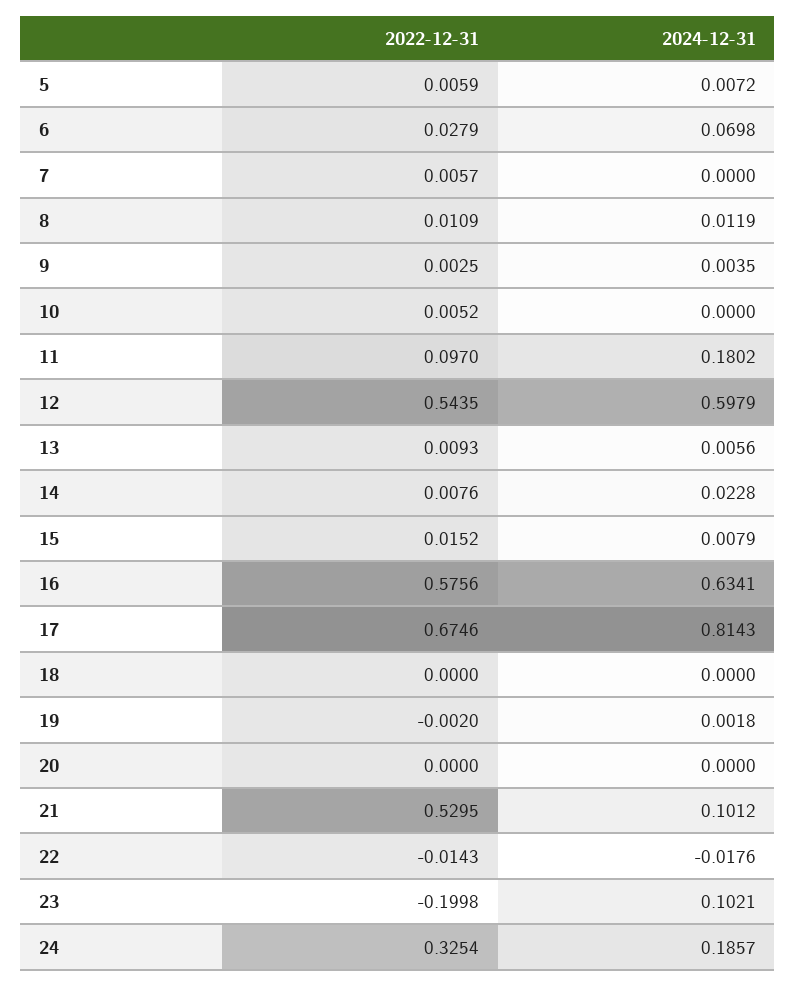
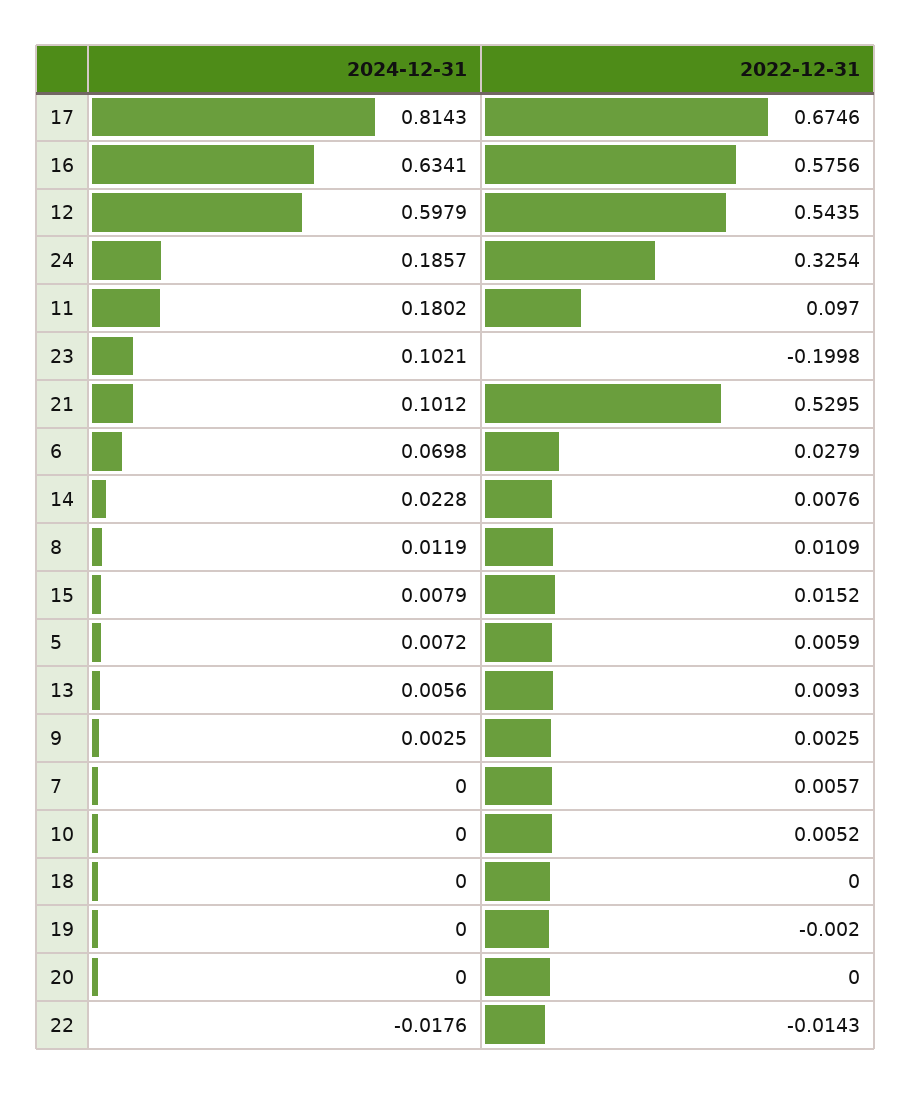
  {
    "2022-12-31": {
      "5": 0.0059,
      "6": 0.0279,
      "7": 0.0057,
      "8": 0.0109,
      "9": 0.0025,
      "10": 0.0052,
      "11": 0.097,
      "12": 0.5435,
      "13": 0.0093,
      "14": 0.0076,
      "15": 0.0152,
      "16": 0.5756,
      "17": 0.6746,
      "18": 0,
      "19": -0.002,
      "20": 0,
      "21": 0.5295,
      "22": -0.0143,
      "23": -0.1998,
      "24": 0.3254
    },
    "2024-12-31": {
      "5": 0.0072,
      "6": 0.0698,
      "7": 0,
      "8": 0.0119,
-     "9": 0.0035,
+     "9": 0.0025,
      "10": 0,
      "11": 0.1802,
      "12": 0.5979,
      "13": 0.0056,
      "14": 0.0228,
      "15": 0.0079,
      "16": 0.6341,
      "17": 0.8143,
      "18": 0,
-     "19": 0.0018,
+     "19": 0,
      "20": 0,
      "21": 0.1012,
      "22": -0.0176,
      "23": 0.1021,
      "24": 0.1857
    }
  }

